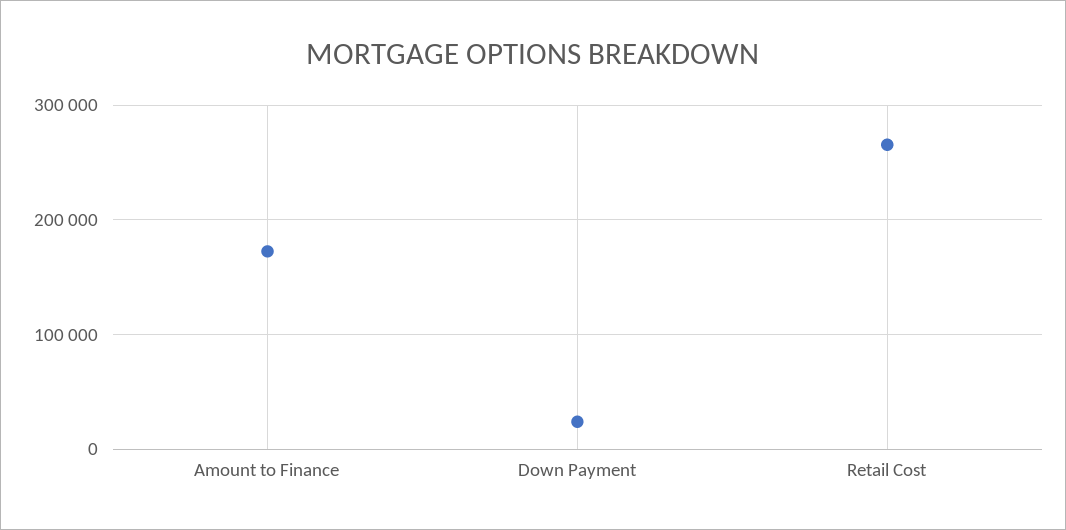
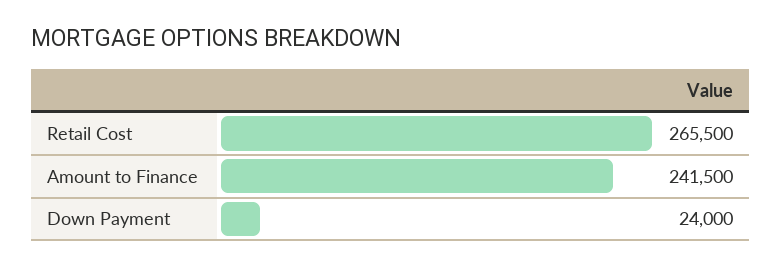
  {
-   "Amount to Finance": 170000,
+   "Amount to Finance": 241500,
    "Down Payment": 24000,
    "Retail Cost": 265500
  }

